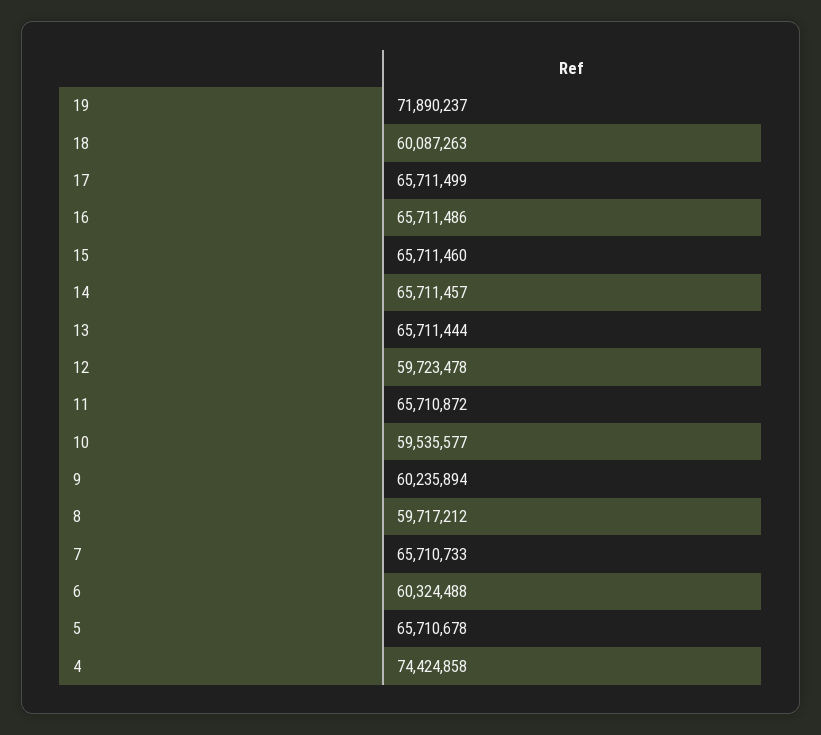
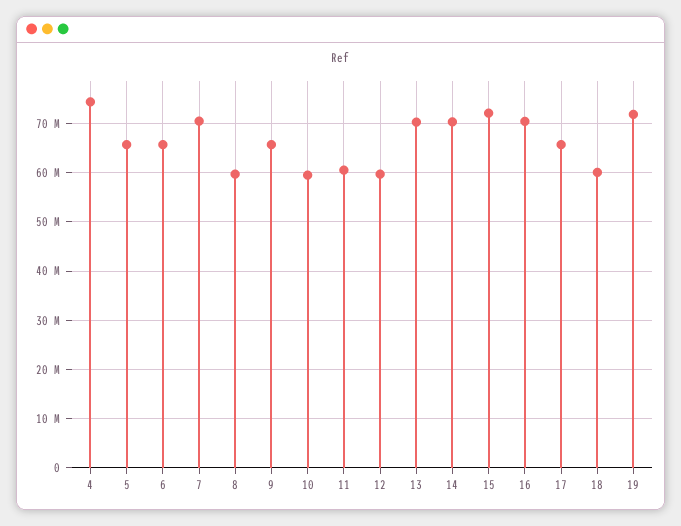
  {
    "19": 71890237,
    "18": 60087263,
    "17": 65711499,
-   "16": 65711486,
+   "16": 70000000,
-   "15": 65711460,
+   "15": 72000000,
-   "14": 65711457,
+   "14": 70000000,
-   "13": 65711444,
+   "13": 70000000,
    "12": 59723478,
-   "11": 65710872,
+   "11": 60000000,
    "10": 59535577,
-   "9": 60235894,
+   "9": 66000000,
    "8": 59717212,
-   "7": 65710733,
+   "7": 70000000,
-   "6": 60324488,
+   "6": 66000000,
    "5": 65710678,
    "4": 74424858
  }

